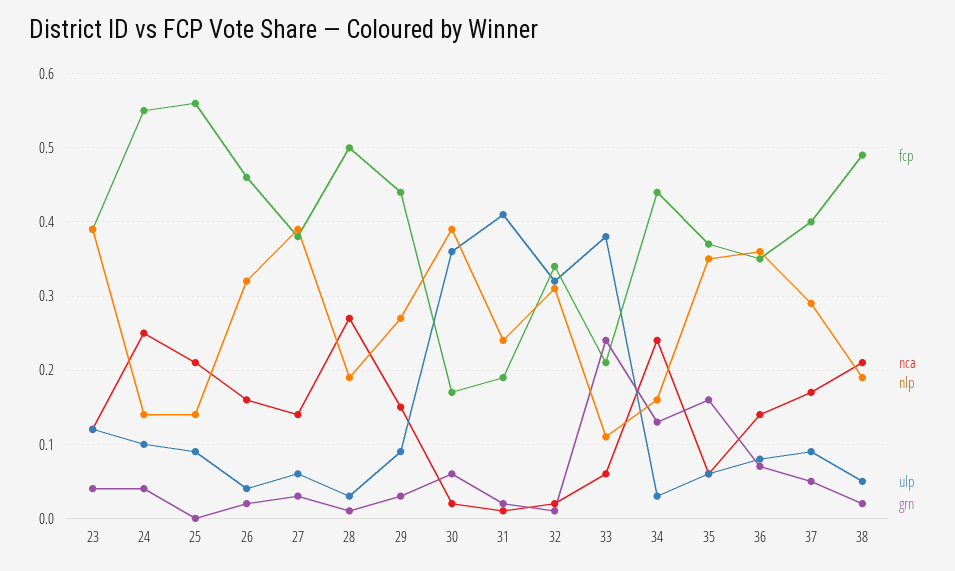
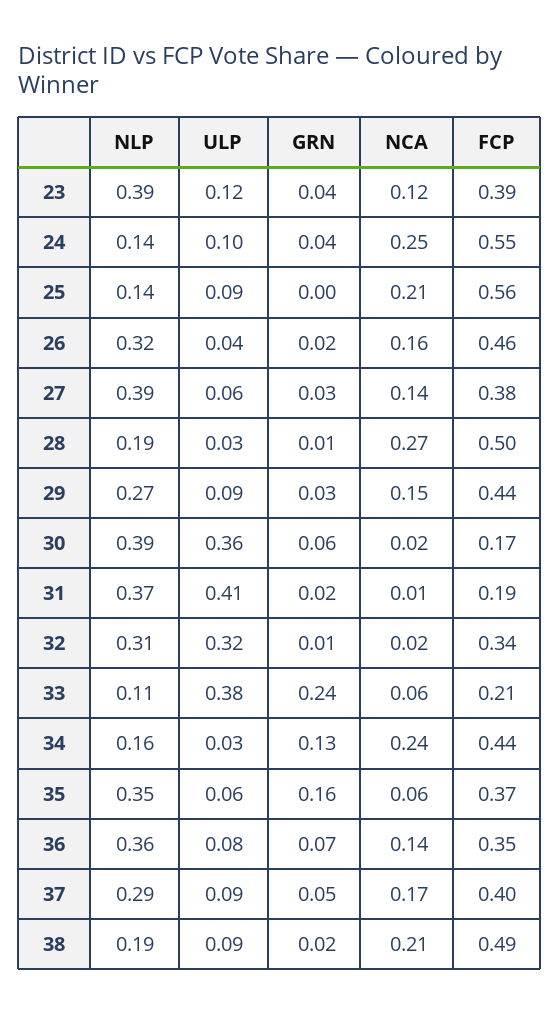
  {
    "fcp": {
      "23": 0.39,
      "24": 0.55,
      "25": 0.56,
      "26": 0.46,
      "27": 0.38,
      "28": 0.5,
      "29": 0.44,
      "30": 0.17,
      "31": 0.19,
      "32": 0.34,
      "33": 0.21,
      "34": 0.44,
      "35": 0.37,
      "36": 0.35,
      "37": 0.4,
      "38": 0.49
    },
    "nca": {
      "23": 0.12,
      "24": 0.25,
      "25": 0.21,
      "26": 0.16,
      "27": 0.14,
      "28": 0.27,
      "29": 0.15,
      "30": 0.02,
      "31": 0.01,
      "32": 0.02,
      "33": 0.06,
      "34": 0.24,
      "35": 0.06,
      "36": 0.14,
      "37": 0.17,
      "38": 0.21
    },
    "nlp": {
      "23": 0.39,
      "24": 0.14,
      "25": 0.14,
      "26": 0.32,
      "27": 0.39,
      "28": 0.19,
      "29": 0.27,
      "30": 0.39,
-     "31": 0.24,
+     "31": 0.37,
      "32": 0.31,
      "33": 0.11,
      "34": 0.16,
      "35": 0.35,
      "36": 0.36,
      "37": 0.29,
      "38": 0.19
    },
    "ulp": {
      "23": 0.12,
      "24": 0.1,
      "25": 0.09,
      "26": 0.04,
      "27": 0.06,
      "28": 0.03,
      "29": 0.09,
      "30": 0.36,
      "31": 0.41,
      "32": 0.32,
      "33": 0.38,
      "34": 0.03,
      "35": 0.06,
      "36": 0.08,
      "37": 0.09,
-     "38": 0.05
+     "38": 0.09
    },
    "grn": {
      "23": 0.04,
      "24": 0.04,
      "25": 0,
      "26": 0.02,
      "27": 0.03,
      "28": 0.01,
      "29": 0.03,
      "30": 0.06,
      "31": 0.02,
      "32": 0.01,
      "33": 0.24,
      "34": 0.13,
      "35": 0.16,
      "36": 0.07,
      "37": 0.05,
      "38": 0.02
    }
  }

